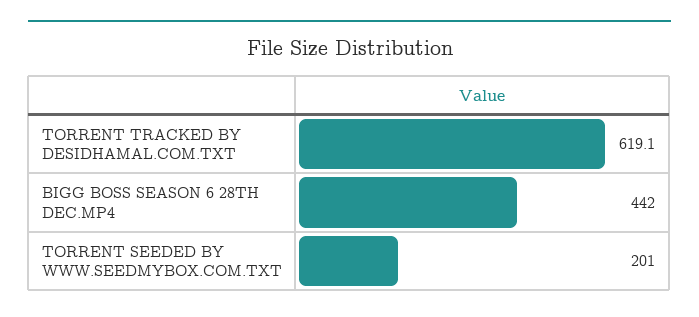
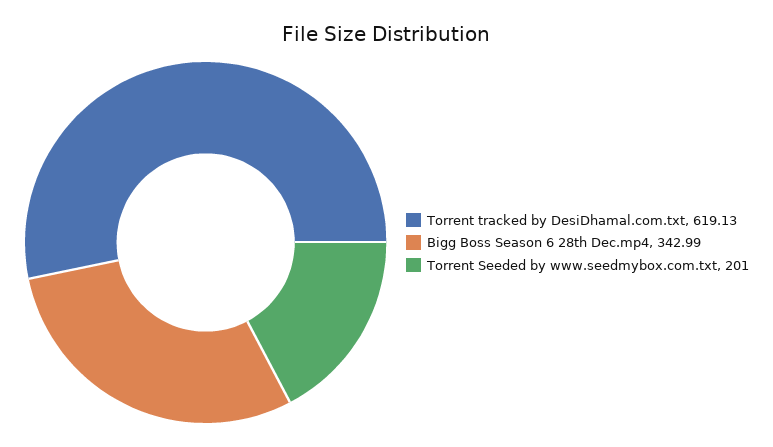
  {
    "TORRENT TRACKED BY DESIDHAMAL.COM.TXT": 619.13,
-   "BIGG BOSS SEASON 6 28TH DEC.MP4": 442,
+   "BIGG BOSS SEASON 6 28TH DEC.MP4": 342.99,
    "TORRENT SEEDED BY WWW.SEEDMYBOX.COM.TXT": 201
  }

